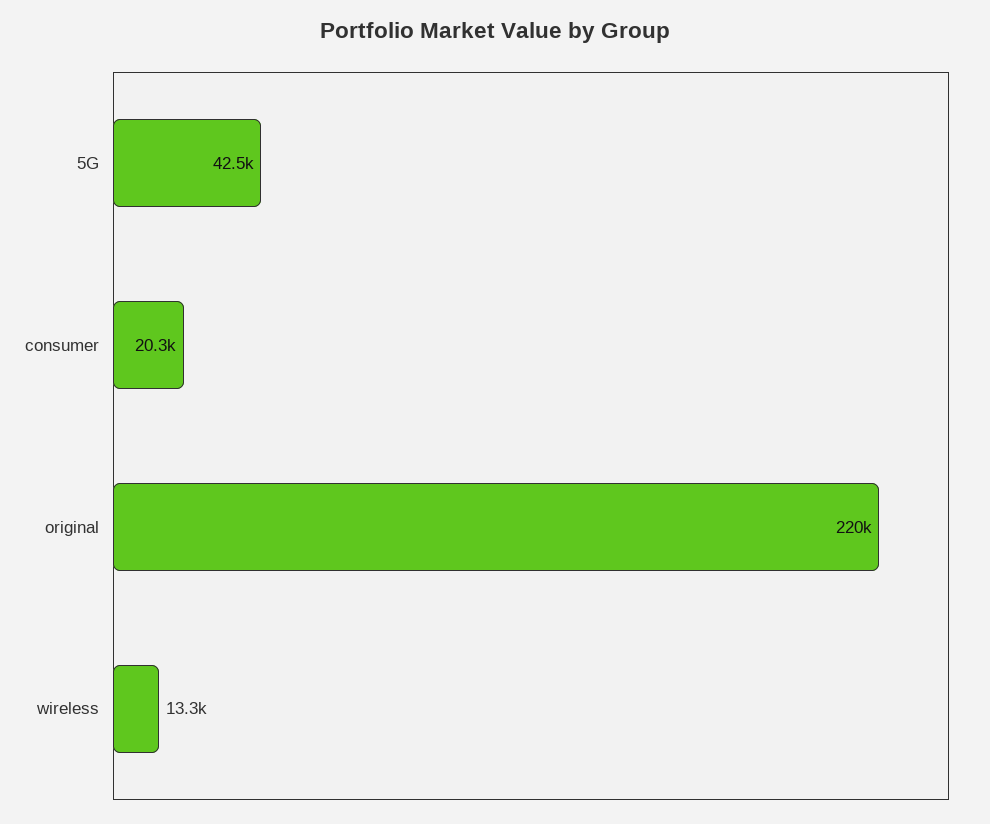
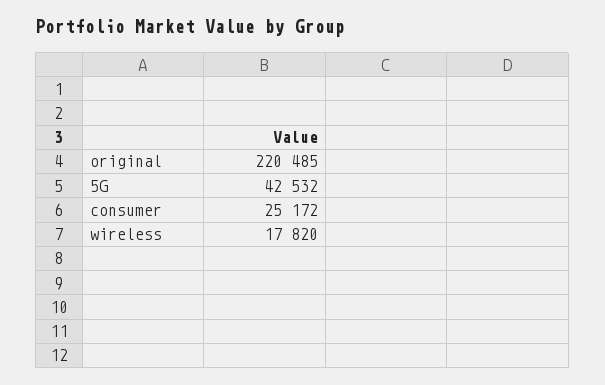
  {
    "5G": 42532,
-   "consumer": 20300,
+   "consumer": 25172,
    "original": 220485,
-   "wireless": 13300
+   "wireless": 17820
  }

